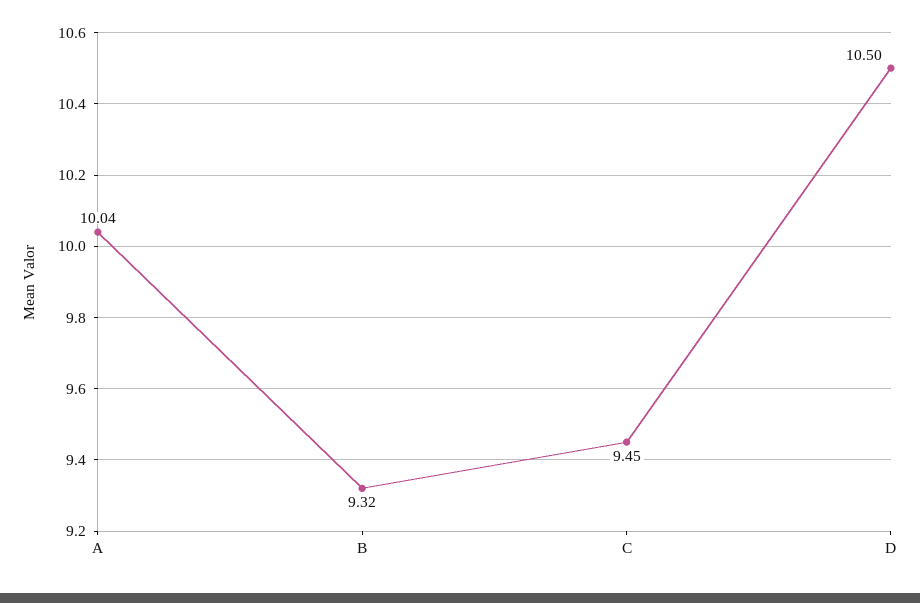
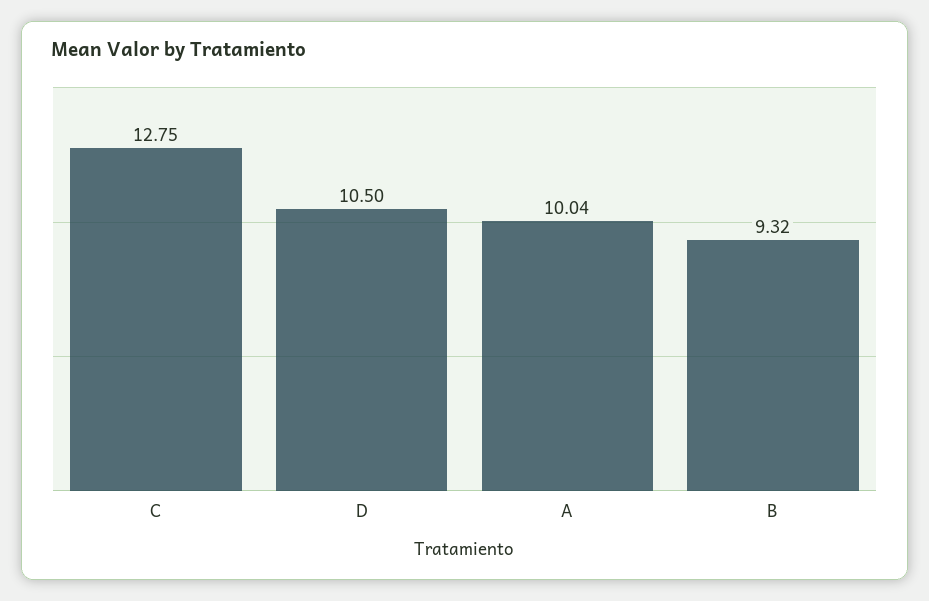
  {
    "A": 10.04,
    "B": 9.32,
-   "C": 9.45,
+   "C": 12.75,
    "D": 10.5
  }

